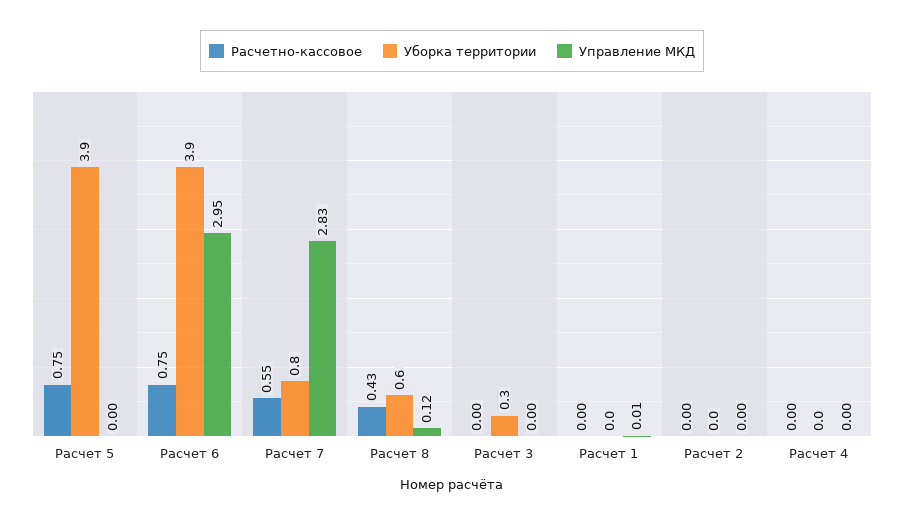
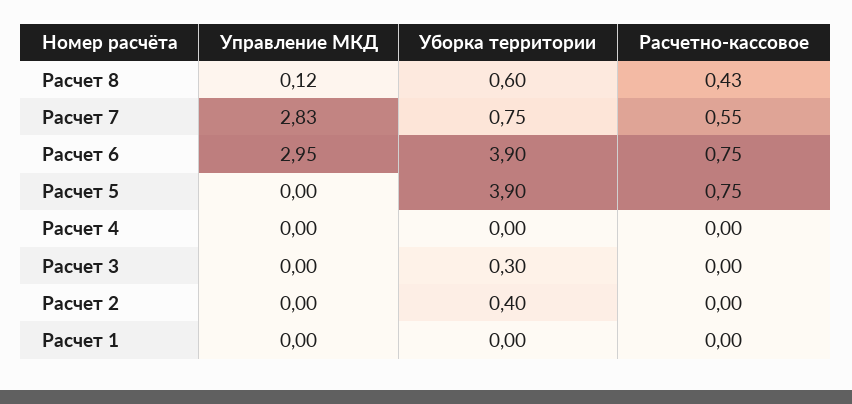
  {
    "Расчетно-кассовое": {
      "Расчет 5": 0.75,
      "Расчет 6": 0.75,
      "Расчет 7": 0.55,
      "Расчет 8": 0.43,
      "Расчет 3": 0,
      "Расчет 1": 0,
      "Расчет 2": 0,
      "Расчет 4": 0
    },
    "Уборка территории": {
      "Расчет 5": 3.9,
      "Расчет 6": 3.9,
      "Расчет 7": 0.75,
      "Расчет 8": 0.6,
      "Расчет 3": 0.3,
      "Расчет 1": 0,
-     "Расчет 2": 0,
+     "Расчет 2": 0.4,
      "Расчет 4": 0
    },
    "Управление МКД": {
      "Расчет 5": 0,
      "Расчет 6": 2.95,
      "Расчет 7": 2.83,
      "Расчет 8": 0.12,
      "Расчет 3": 0,
-     "Расчет 1": 0.01,
+     "Расчет 1": 0,
      "Расчет 2": 0,
      "Расчет 4": 0
    }
  }

